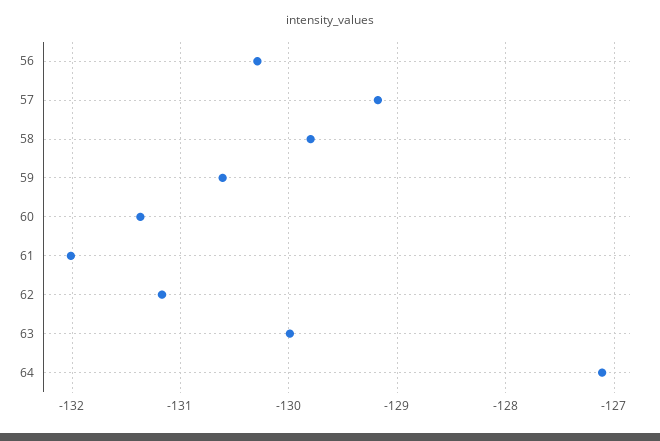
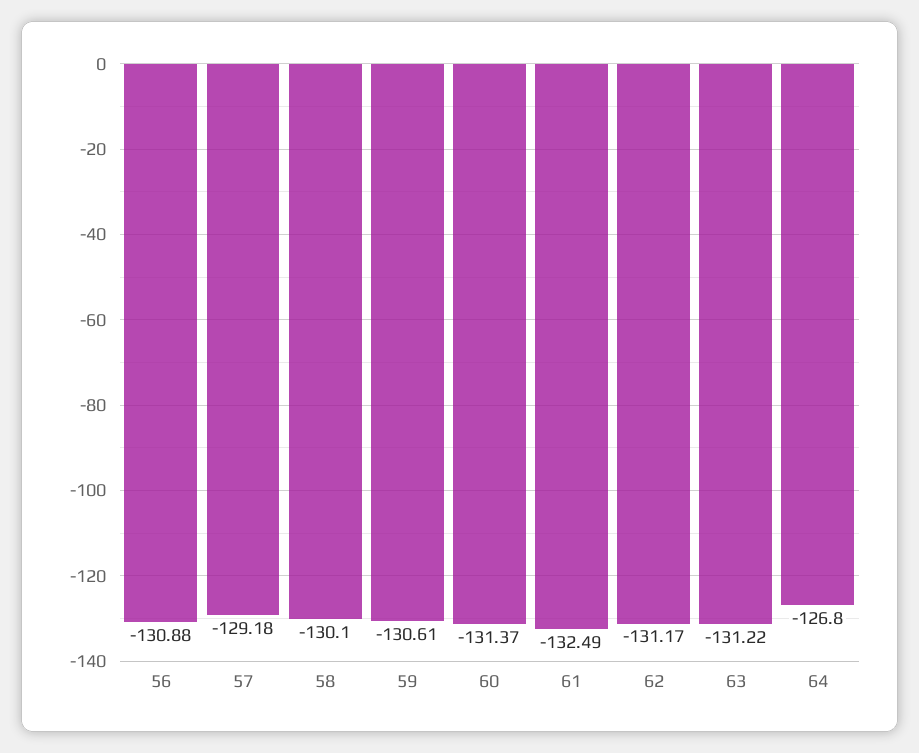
  {
-   "56": -130.3,
+   "56": -130.88,
    "57": -129.18,
-   "58": -129.8,
+   "58": -130.1,
    "59": -130.61,
    "60": -131.37,
-   "61": -132,
+   "61": -132.49,
    "62": -131.17,
-   "63": -130,
+   "63": -131.22,
-   "64": -127.1
+   "64": -126.8
  }

